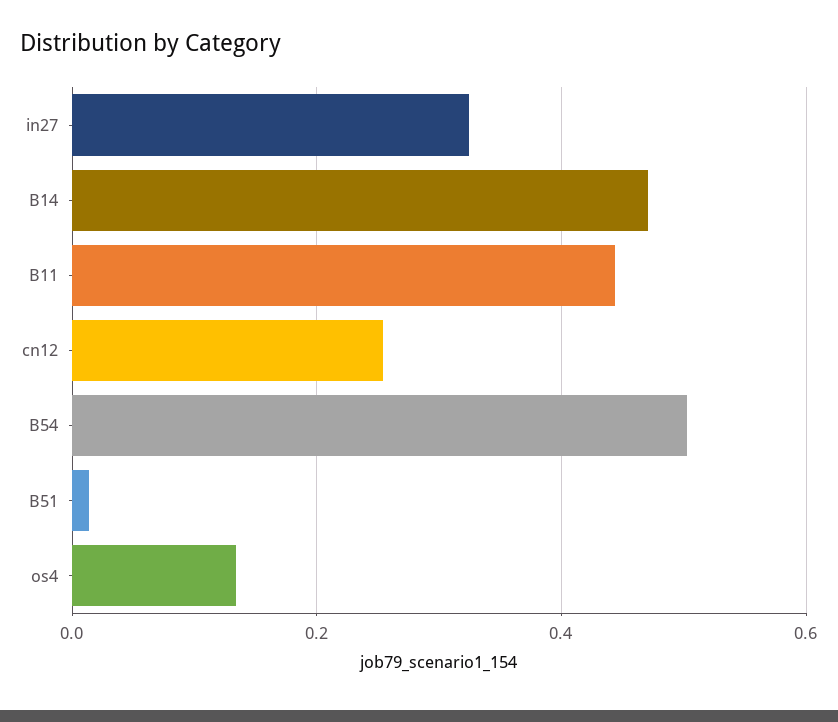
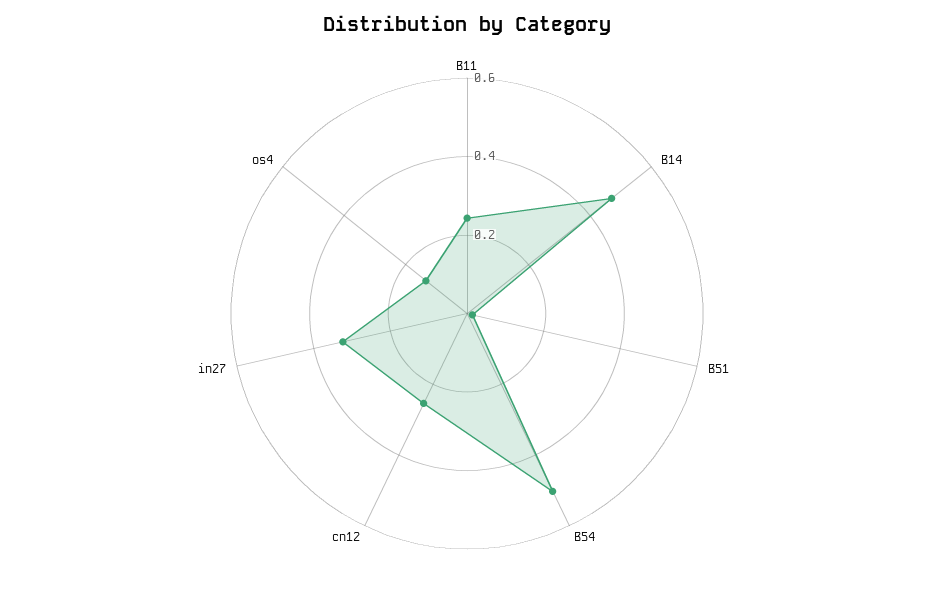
  {
    "in27": 0.32,
    "B14": 0.48,
-   "B11": 0.44,
+   "B11": 0.25,
    "cn12": 0.26,
    "B54": 0.5,
    "B51": 0.02,
    "os4": 0.14
  }

